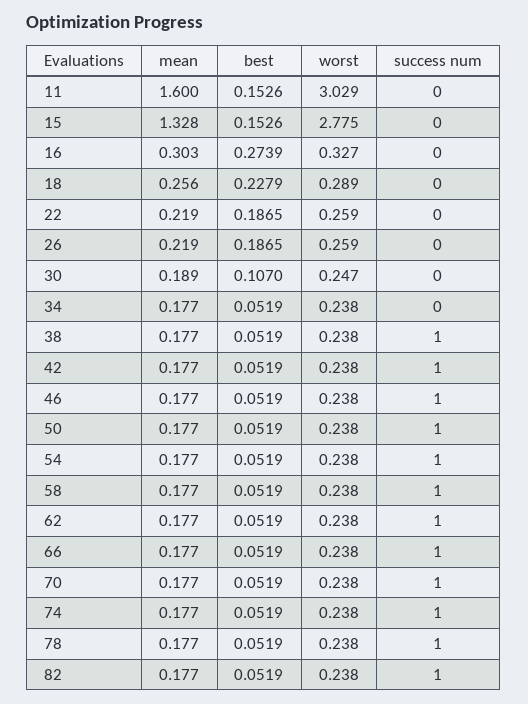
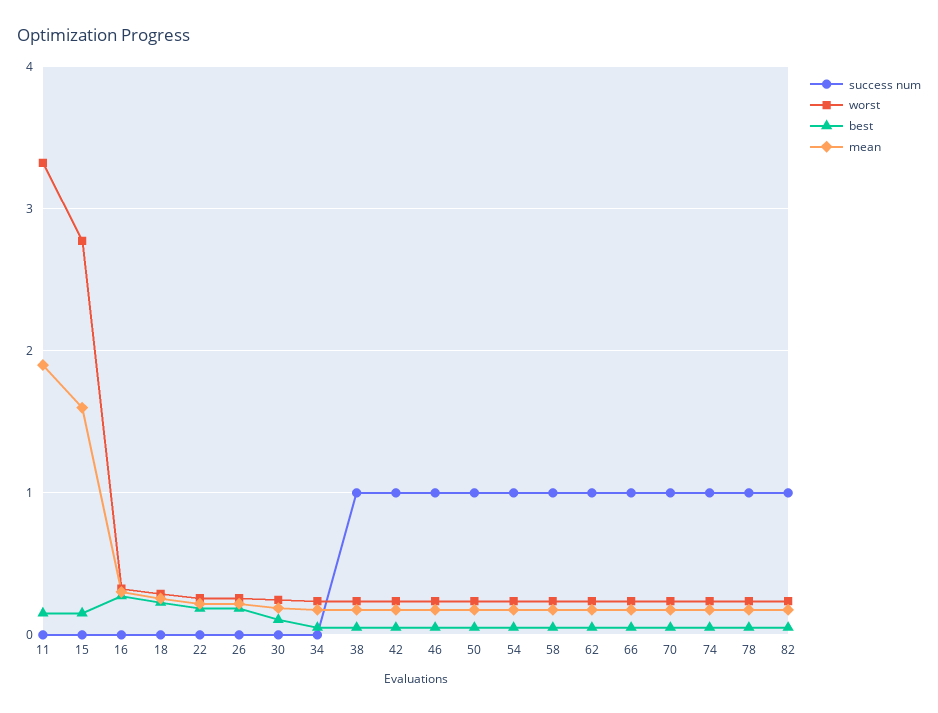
  {
    "mean": {
-     "11": 1.6,
+     "11": 1.9,
-     "15": 1.328,
+     "15": 1.6,
      "16": 0.303,
      "18": 0.256,
      "22": 0.219,
      "26": 0.219,
      "30": 0.189,
      "34": 0.177,
      "38": 0.177,
      "42": 0.177,
      "46": 0.177,
      "50": 0.177,
      "54": 0.177,
      "58": 0.177,
      "62": 0.177,
      "66": 0.177,
      "70": 0.177,
      "74": 0.177,
      "78": 0.177,
      "82": 0.177
    },
    "best": {
      "11": 0.1526,
      "15": 0.1526,
      "16": 0.2739,
      "18": 0.2279,
      "22": 0.1865,
      "26": 0.1865,
      "30": 0.107,
      "34": 0.0519,
      "38": 0.0519,
      "42": 0.0519,
      "46": 0.0519,
      "50": 0.0519,
      "54": 0.0519,
      "58": 0.0519,
      "62": 0.0519,
      "66": 0.0519,
      "70": 0.0519,
      "74": 0.0519,
      "78": 0.0519,
      "82": 0.0519
    },
    "worst": {
-     "11": 3.029,
+     "11": 3.3,
      "15": 2.775,
      "16": 0.327,
      "18": 0.289,
      "22": 0.259,
      "26": 0.259,
      "30": 0.247,
      "34": 0.238,
      "38": 0.238,
      "42": 0.238,
      "46": 0.238,
      "50": 0.238,
      "54": 0.238,
      "58": 0.238,
      "62": 0.238,
      "66": 0.238,
      "70": 0.238,
      "74": 0.238,
      "78": 0.238,
      "82": 0.238
    },
    "success num": {
      "11": 0,
      "15": 0,
      "16": 0,
      "18": 0,
      "22": 0,
      "26": 0,
      "30": 0,
      "34": 0,
      "38": 1,
      "42": 1,
      "46": 1,
      "50": 1,
      "54": 1,
      "58": 1,
      "62": 1,
      "66": 1,
      "70": 1,
      "74": 1,
      "78": 1,
      "82": 1
    }
  }

